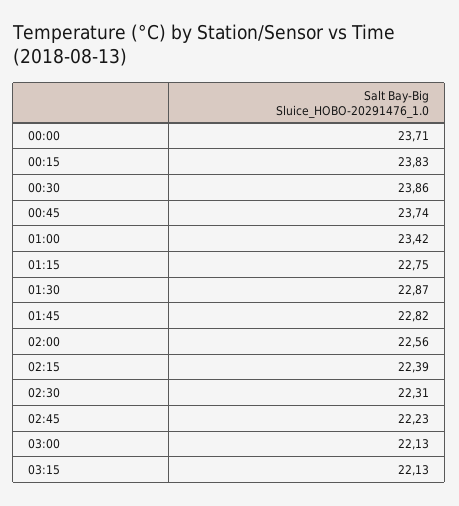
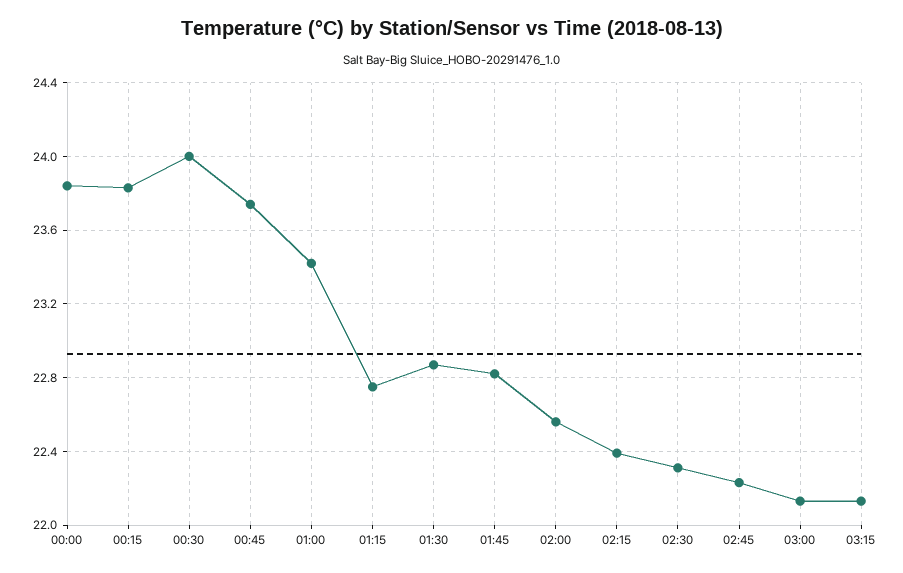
  {
-   "00:00": 23.71,
+   "00:00": 23.85,
    "00:15": 23.83,
-   "00:30": 23.86,
+   "00:30": 24,
    "00:45": 23.74,
    "01:00": 23.42,
    "01:15": 22.75,
    "01:30": 22.87,
    "01:45": 22.82,
    "02:00": 22.56,
    "02:15": 22.39,
    "02:30": 22.31,
    "02:45": 22.23,
    "03:00": 22.13,
    "03:15": 22.13
  }

